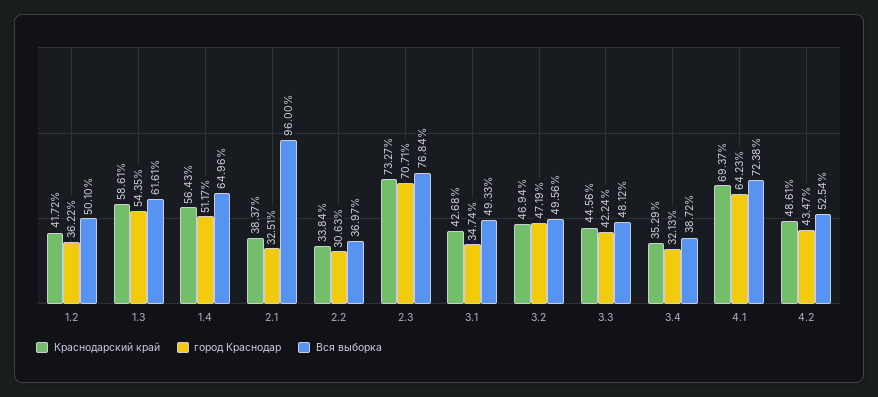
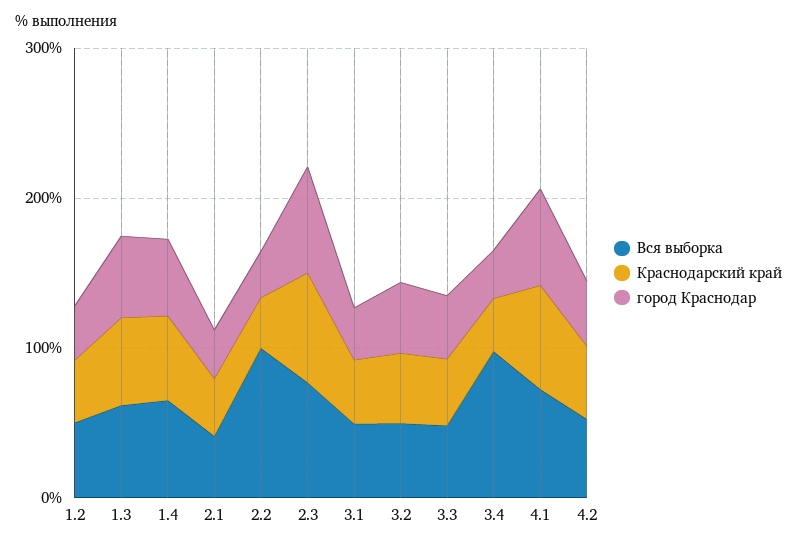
  {
    "Краснодарский край": {
      "1.2": 41.72,
      "1.3": 58.61,
      "1.4": 56.43,
      "2.1": 38.37,
      "2.2": 33.84,
      "2.3": 73.27,
      "3.1": 42.68,
      "3.2": 46.94,
      "3.3": 44.56,
      "3.4": 35.29,
      "4.1": 69.37,
      "4.2": 48.61
    },
    "город Краснодар": {
      "1.2": 36.22,
      "1.3": 54.35,
      "1.4": 51.17,
      "2.1": 32.51,
      "2.2": 30.63,
      "2.3": 70.71,
      "3.1": 34.74,
      "3.2": 47.19,
      "3.3": 42.24,
      "3.4": 32.13,
      "4.1": 64.23,
      "4.2": 43.47
    },
    "Вся выборка": {
      "1.2": 50.1,
      "1.3": 61.61,
      "1.4": 64.96,
-     "2.1": 96,
+     "2.1": 40,
-     "2.2": 36.97,
+     "2.2": 100,
      "2.3": 76.84,
      "3.1": 49.33,
      "3.2": 49.56,
      "3.3": 48.12,
-     "3.4": 38.72,
+     "3.4": 100,
      "4.1": 72.38,
      "4.2": 52.54
    }
  }

